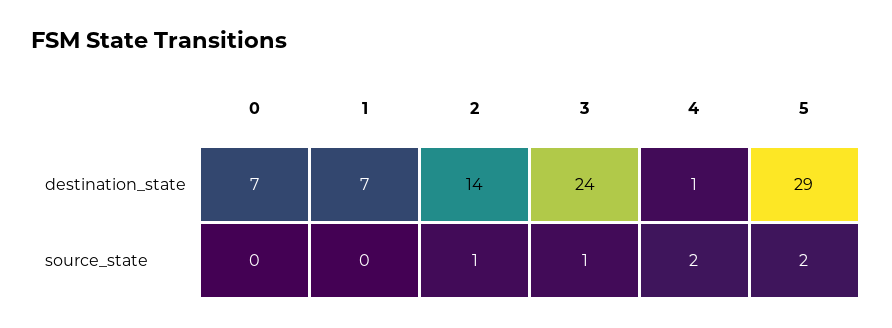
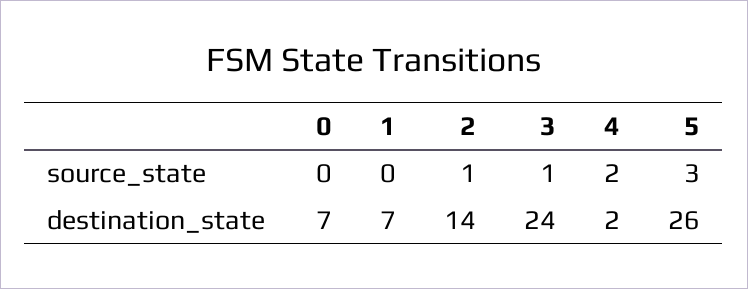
  {
    "0": {
      "destination_state": 7,
      "source_state": 0
    },
    "1": {
      "destination_state": 7,
      "source_state": 0
    },
    "2": {
      "destination_state": 14,
      "source_state": 1
    },
    "3": {
      "destination_state": 24,
      "source_state": 1
    },
    "4": {
-     "destination_state": 1,
+     "destination_state": 2,
      "source_state": 2
    },
    "5": {
-     "destination_state": 29,
+     "destination_state": 26,
-     "source_state": 2
+     "source_state": 3
    }
  }

